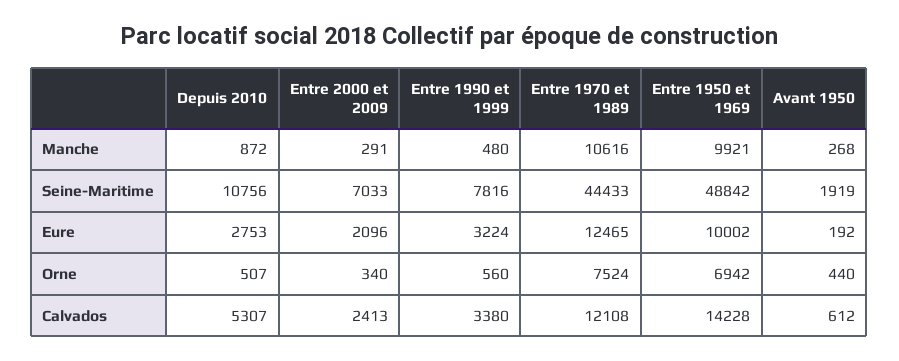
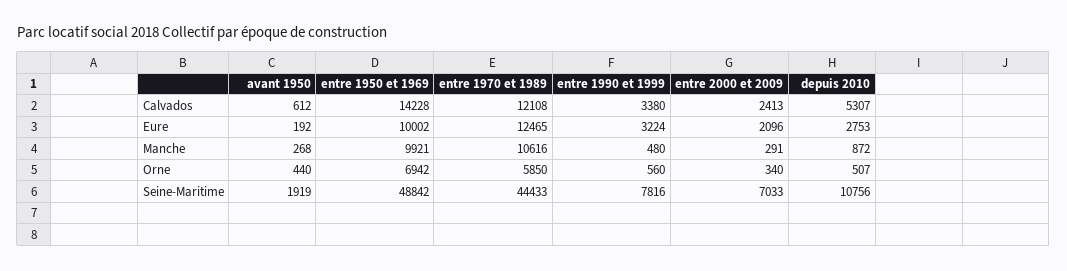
  {
    "Depuis 2010": {
      "Manche": 872,
      "Seine-Maritime": 10756,
      "Eure": 2753,
      "Orne": 507,
      "Calvados": 5307
    },
    "Entre 2000 et 2009": {
      "Manche": 291,
      "Seine-Maritime": 7033,
      "Eure": 2096,
      "Orne": 340,
      "Calvados": 2413
    },
    "Entre 1990 et 1999": {
      "Manche": 480,
      "Seine-Maritime": 7816,
      "Eure": 3224,
      "Orne": 560,
      "Calvados": 3380
    },
    "Entre 1970 et 1989": {
      "Manche": 10616,
      "Seine-Maritime": 44433,
      "Eure": 12465,
-     "Orne": 7524,
+     "Orne": 5850,
      "Calvados": 12108
    },
    "Entre 1950 et 1969": {
      "Manche": 9921,
      "Seine-Maritime": 48842,
      "Eure": 10002,
      "Orne": 6942,
      "Calvados": 14228
    },
    "Avant 1950": {
      "Manche": 268,
      "Seine-Maritime": 1919,
      "Eure": 192,
      "Orne": 440,
      "Calvados": 612
    }
  }

